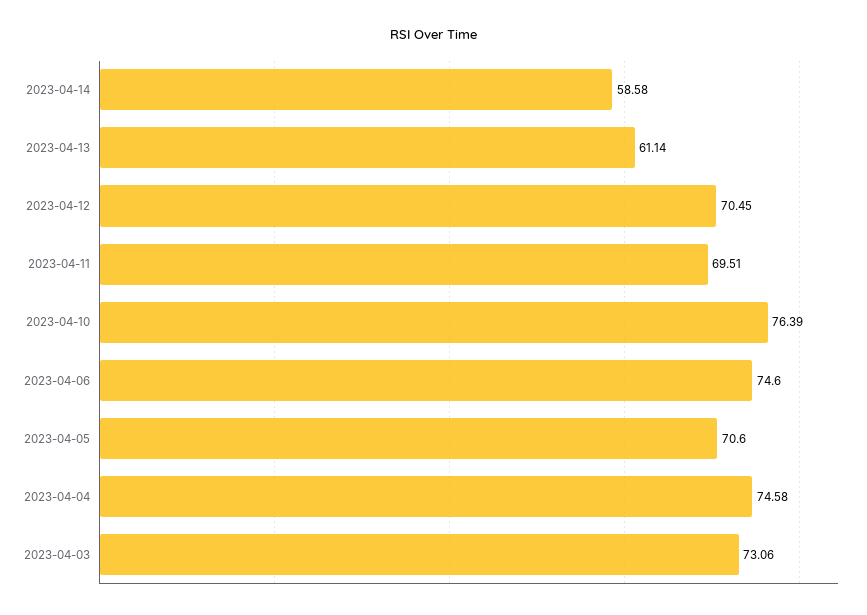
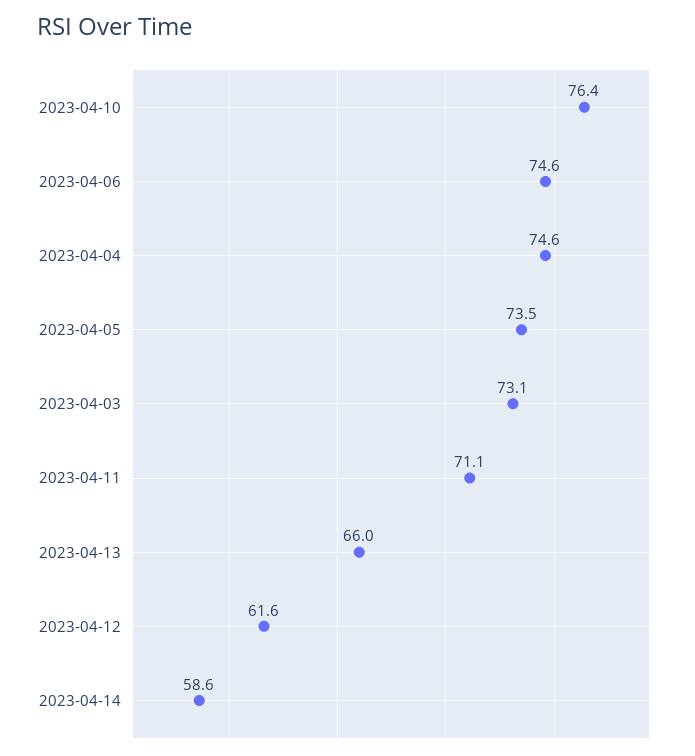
  {
    "2023-04-14": 58.58,
-   "2023-04-13": 61.14,
+   "2023-04-13": 66,
-   "2023-04-12": 70.45,
+   "2023-04-12": 61.6,
-   "2023-04-11": 69.51,
+   "2023-04-11": 71.1,
    "2023-04-10": 76.39,
    "2023-04-06": 74.6,
-   "2023-04-05": 70.6,
+   "2023-04-05": 73.5,
    "2023-04-04": 74.58,
    "2023-04-03": 73.06
  }

